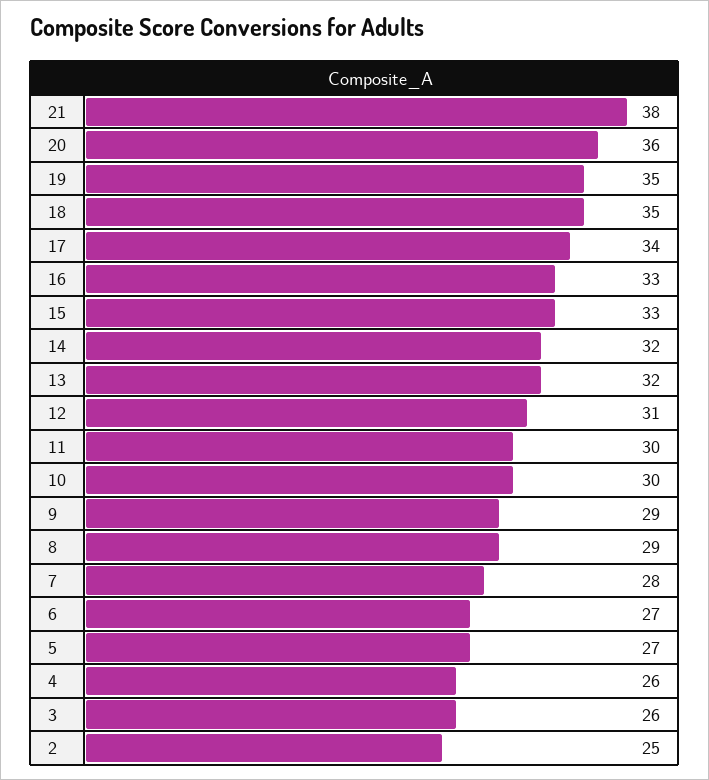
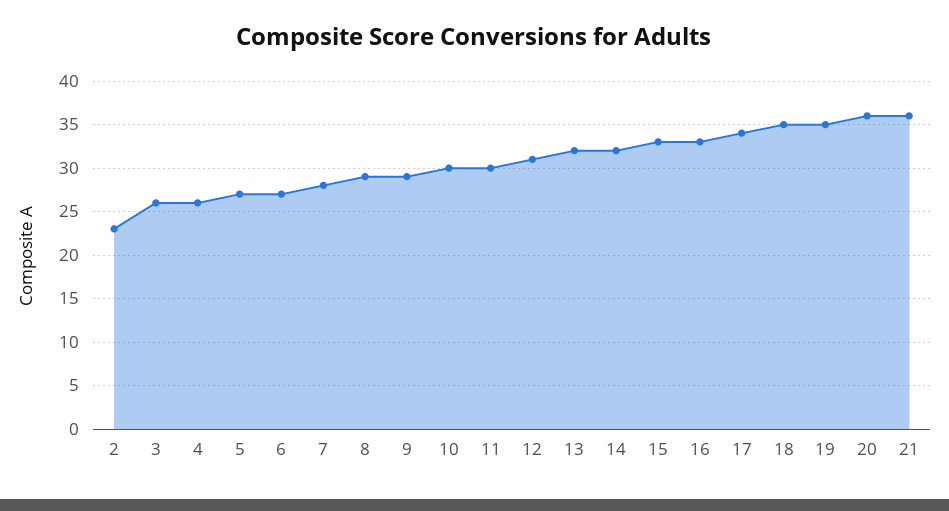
  {
-   "21": 38,
+   "21": 36,
    "20": 36,
    "19": 35,
    "18": 35,
    "17": 34,
    "16": 33,
    "15": 33,
    "14": 32,
    "13": 32,
    "12": 31,
    "11": 30,
    "10": 30,
    "9": 29,
    "8": 29,
    "7": 28,
    "6": 27,
    "5": 27,
    "4": 26,
    "3": 26,
-   "2": 25
+   "2": 23
  }

